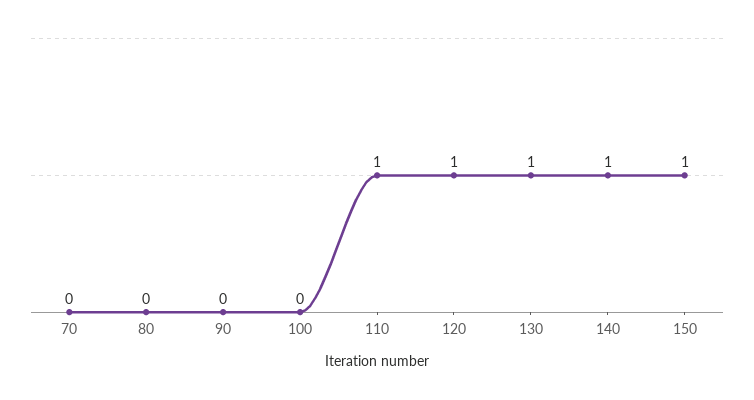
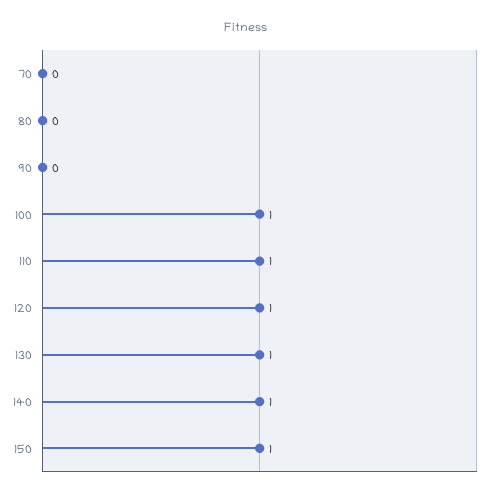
  {
    "70": 0,
    "80": 0,
    "90": 0,
-   "100": 0,
+   "100": 1,
    "110": 1,
    "120": 1,
    "130": 1,
    "140": 1,
    "150": 1
  }

